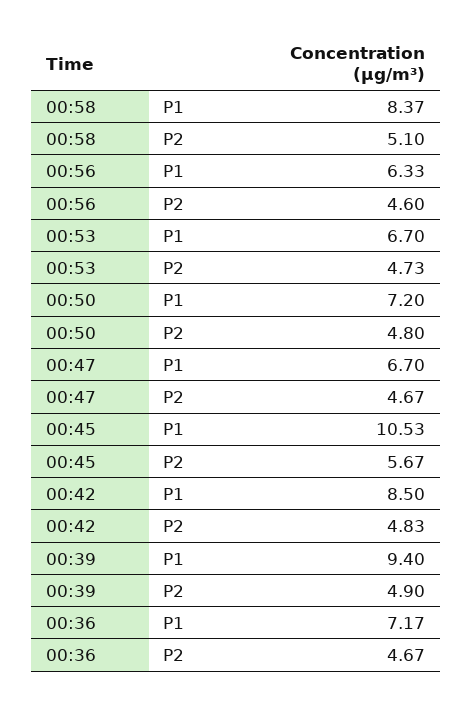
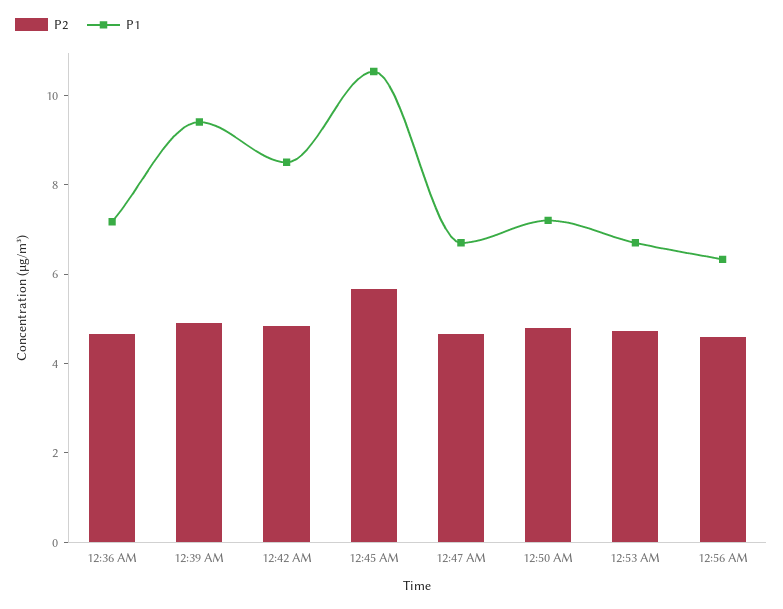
  {
    "P1": {
-     "00:58": 8.37,
      "00:56": 6.33,
      "00:53": 6.7,
      "00:50": 7.2,
      "00:47": 6.7,
      "00:45": 10.53,
      "00:42": 8.5,
      "00:39": 9.4,
      "00:36": 7.17
    },
    "P2": {
-     "00:58": 5.1,
      "00:56": 4.6,
      "00:53": 4.73,
      "00:50": 4.8,
      "00:47": 4.67,
      "00:45": 5.67,
      "00:42": 4.83,
      "00:39": 4.9,
      "00:36": 4.67
    }
  }

